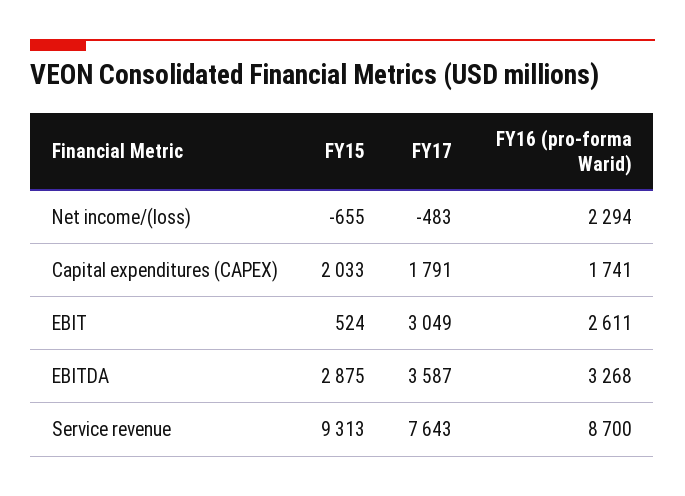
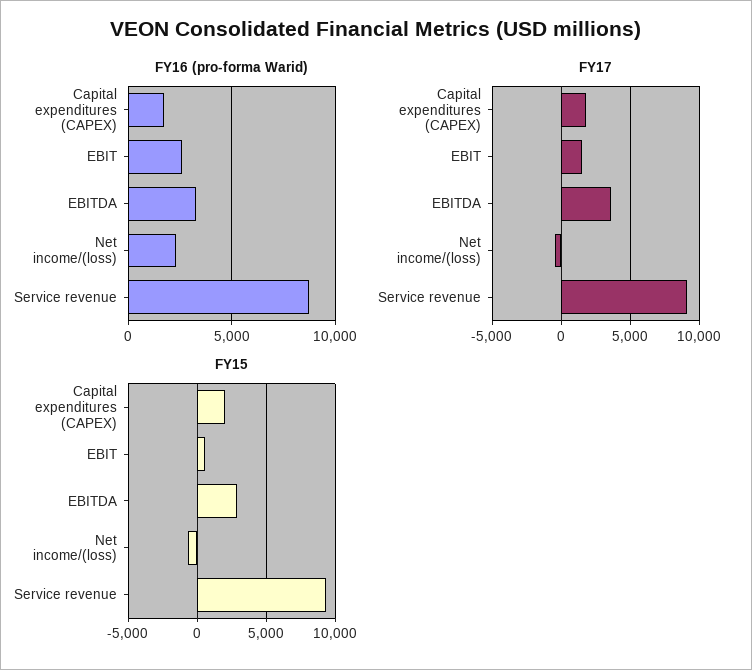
  {
    "FY15": {
      "Net income/(loss)": -655,
      "Capital expenditures (CAPEX)": 2033,
      "EBIT": 524,
      "EBITDA": 2875,
      "Service revenue": 9313
    },
    "FY17": {
      "Net income/(loss)": -483,
      "Capital expenditures (CAPEX)": 1791,
-     "EBIT": 3049,
+     "EBIT": 1500,
      "EBITDA": 3587,
-     "Service revenue": 7643
+     "Service revenue": 9000
    },
    "FY16 (pro-forma Warid)": {
      "Net income/(loss)": 2294,
      "Capital expenditures (CAPEX)": 1741,
      "EBIT": 2611,
      "EBITDA": 3268,
      "Service revenue": 8700
    }
  }

